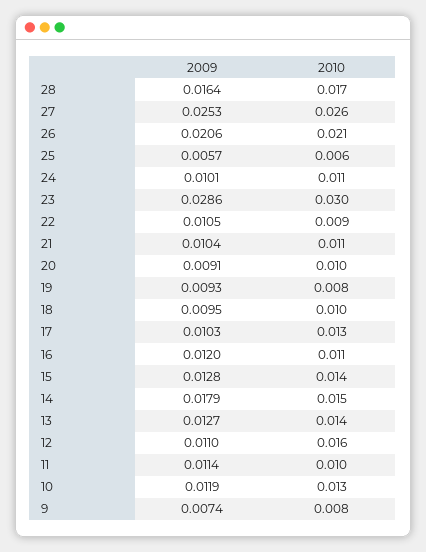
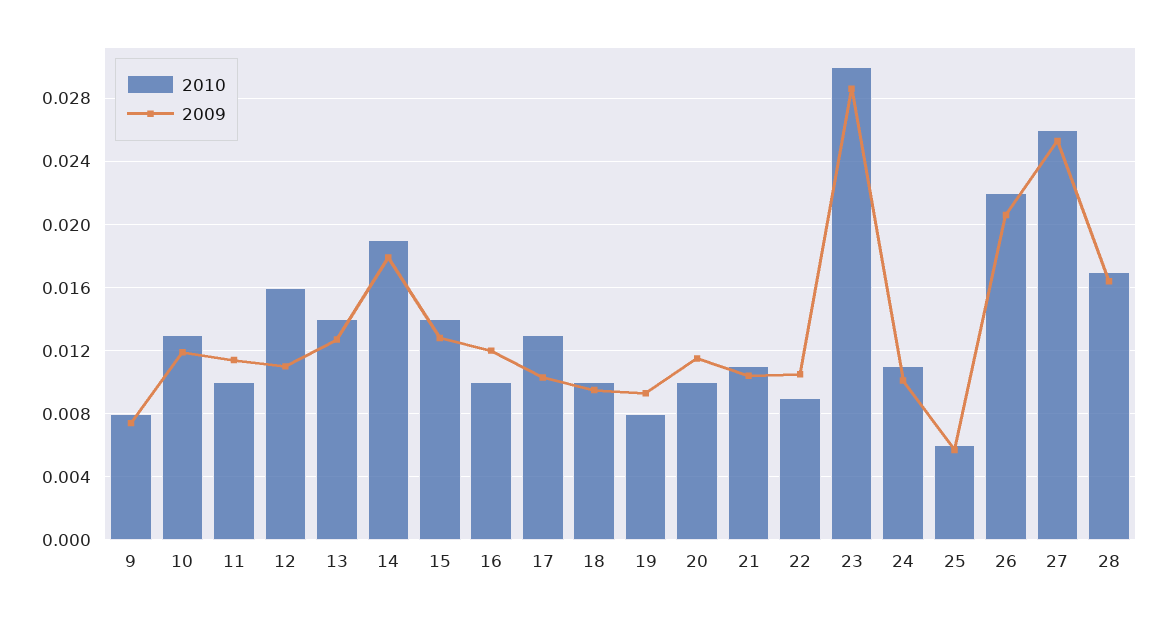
  {
    "2009": {
      "28": 0.0164,
      "27": 0.0253,
      "26": 0.0206,
      "25": 0.0057,
      "24": 0.0101,
      "23": 0.0286,
      "22": 0.0105,
      "21": 0.0104,
-     "20": 0.0091,
+     "20": 0.0115,
      "19": 0.0093,
      "18": 0.0095,
      "17": 0.0103,
      "16": 0.012,
      "15": 0.0128,
      "14": 0.0179,
      "13": 0.0127,
      "12": 0.011,
      "11": 0.0114,
      "10": 0.0119,
      "9": 0.0074
    },
    "2010": {
      "28": 0.017,
      "27": 0.026,
-     "26": 0.021,
+     "26": 0.022,
      "25": 0.006,
      "24": 0.011,
      "23": 0.03,
      "22": 0.009,
      "21": 0.011,
      "20": 0.01,
      "19": 0.008,
      "18": 0.01,
      "17": 0.013,
-     "16": 0.011,
+     "16": 0.01,
      "15": 0.014,
-     "14": 0.015,
+     "14": 0.019,
      "13": 0.014,
      "12": 0.016,
      "11": 0.01,
      "10": 0.013,
      "9": 0.008
    }
  }

